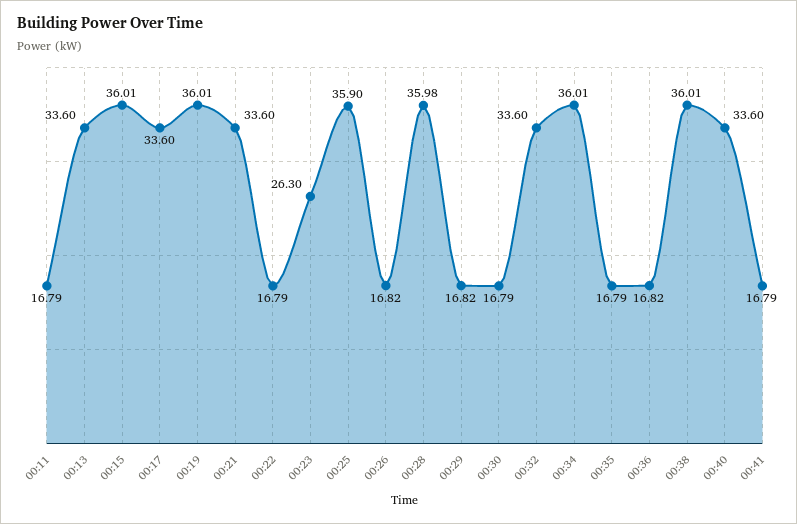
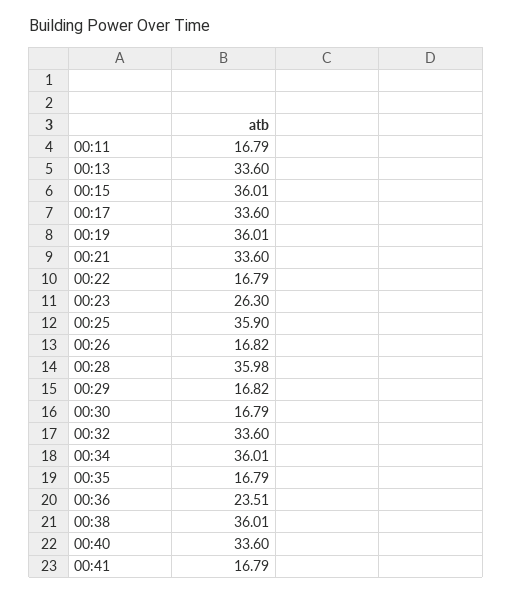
  {
    "00:11": 16.79,
    "00:13": 33.6,
    "00:15": 36.01,
    "00:17": 33.6,
    "00:19": 36.01,
    "00:21": 33.6,
    "00:22": 16.79,
    "00:23": 26.3,
    "00:25": 35.9,
    "00:26": 16.82,
    "00:28": 35.98,
    "00:29": 16.82,
    "00:30": 16.79,
    "00:32": 33.6,
    "00:34": 36.01,
    "00:35": 16.79,
-   "00:36": 16.82,
+   "00:36": 23.51,
    "00:38": 36.01,
    "00:40": 33.6,
    "00:41": 16.79
  }

